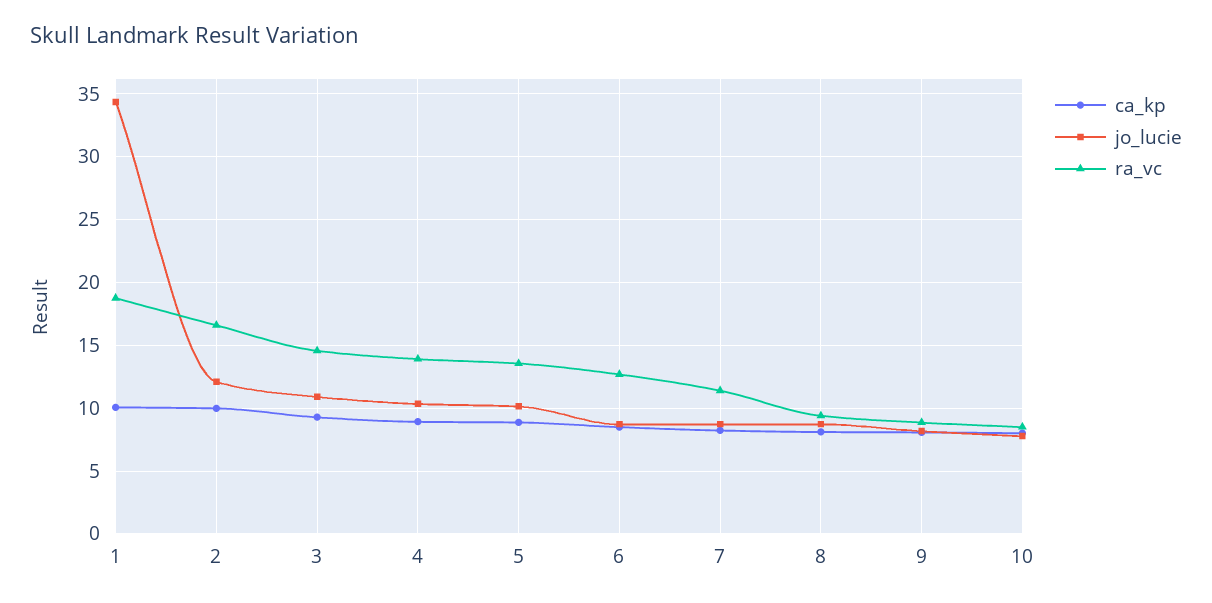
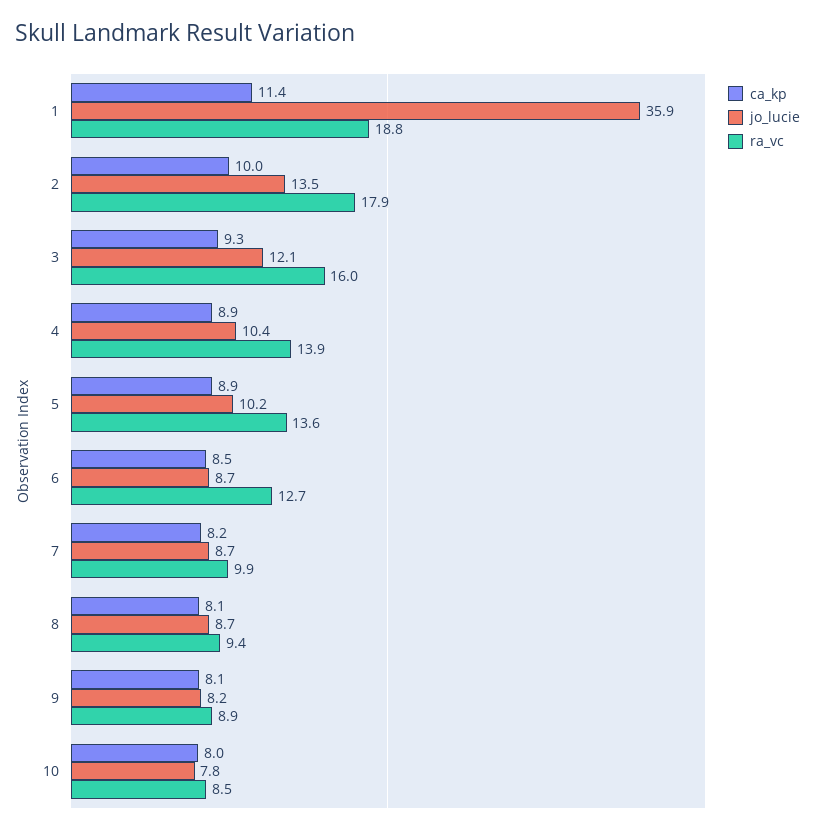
  {
    "ca_kp": {
-     "1": 10,
+     "1": 11.4,
      "2": 10,
      "3": 9.3,
      "4": 8.9,
      "5": 8.9,
      "6": 8.5,
      "7": 8.2,
      "8": 8.1,
      "9": 8.1,
      "10": 8
    },
    "jo_lucie": {
-     "1": 34.5,
+     "1": 35.9,
-     "2": 12,
+     "2": 13.5,
-     "3": 11,
+     "3": 12.1,
      "4": 10.4,
      "5": 10.2,
      "6": 8.7,
      "7": 8.7,
      "8": 8.7,
      "9": 8.2,
      "10": 7.8
    },
    "ra_vc": {
      "1": 18.8,
-     "2": 16.5,
+     "2": 17.9,
-     "3": 14.5,
+     "3": 16,
      "4": 13.9,
      "5": 13.6,
      "6": 12.7,
-     "7": 11.5,
+     "7": 9.9,
      "8": 9.4,
      "9": 8.9,
      "10": 8.5
    }
  }

